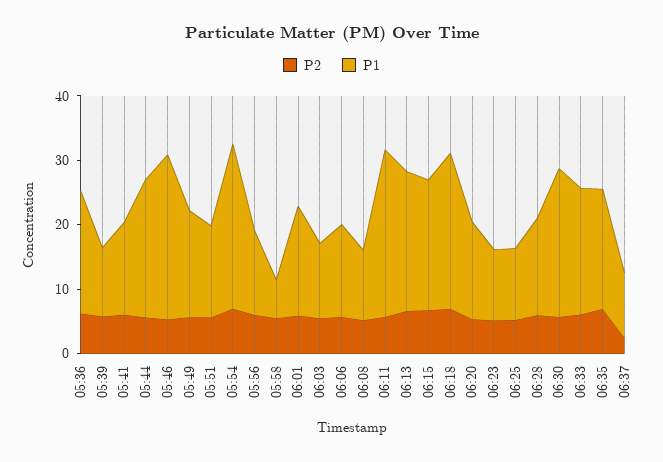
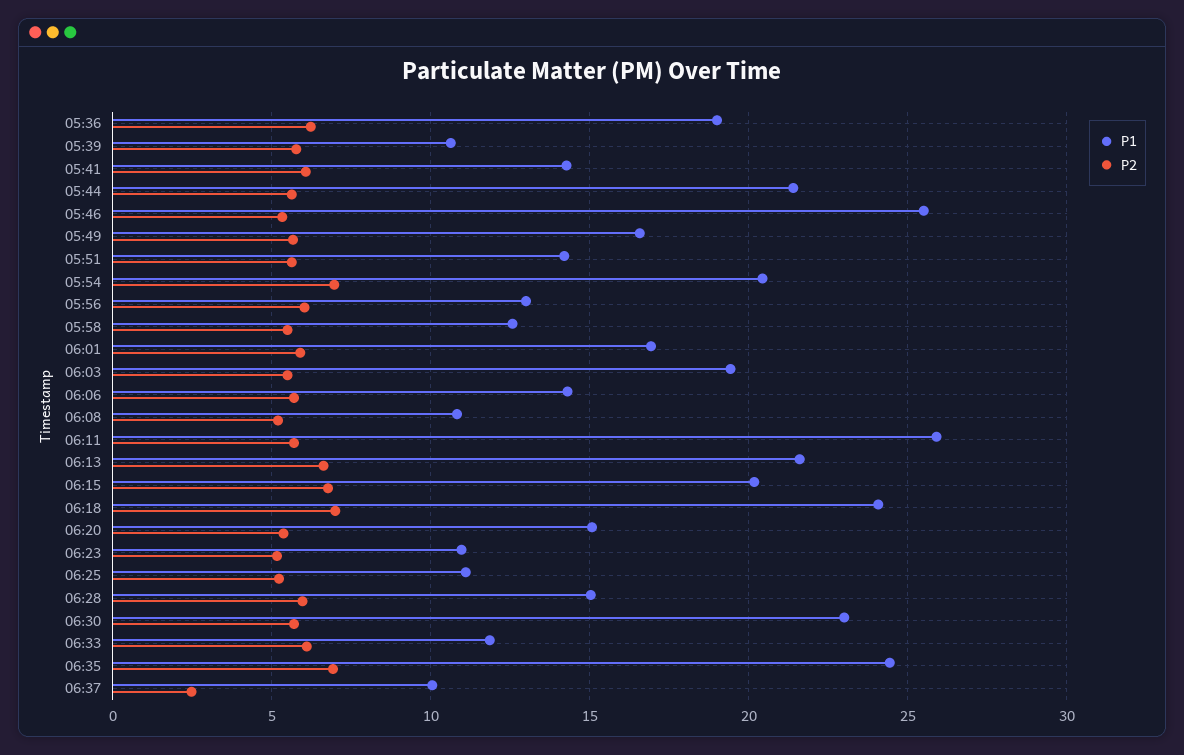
  {
    "P2": {
      "05:36": 6,
      "05:39": 6,
      "05:41": 6,
      "05:44": 5.5,
      "05:46": 5.5,
      "05:49": 5.5,
      "05:51": 5.5,
      "05:54": 7,
      "05:56": 6,
      "05:58": 5.5,
      "06:01": 6,
      "06:03": 5.5,
      "06:06": 5.5,
      "06:08": 5,
      "06:11": 5.5,
      "06:13": 6.5,
      "06:15": 7,
      "06:18": 7,
      "06:20": 5.5,
      "06:23": 5,
      "06:25": 5,
      "06:28": 6,
      "06:30": 5.5,
      "06:33": 6,
      "06:35": 7,
      "06:37": 2.5
    },
    "P1": {
      "05:36": 19,
      "05:39": 10.5,
      "05:41": 14.5,
      "05:44": 21.5,
      "05:46": 25.5,
      "05:49": 16.5,
      "05:51": 14,
-     "05:54": 26,
+     "05:54": 20.5,
      "05:56": 13,
-     "05:58": 6,
+     "05:58": 12.5,
      "06:01": 17,
-     "06:03": 12,
+     "06:03": 19.5,
      "06:06": 14.5,
      "06:08": 11,
      "06:11": 26,
      "06:13": 21.5,
      "06:15": 20,
      "06:18": 24,
      "06:20": 15,
      "06:23": 11,
      "06:25": 11,
      "06:28": 15,
      "06:30": 23,
-     "06:33": 20,
+     "06:33": 12,
-     "06:35": 18,
+     "06:35": 24.5,
      "06:37": 10
    }
  }

